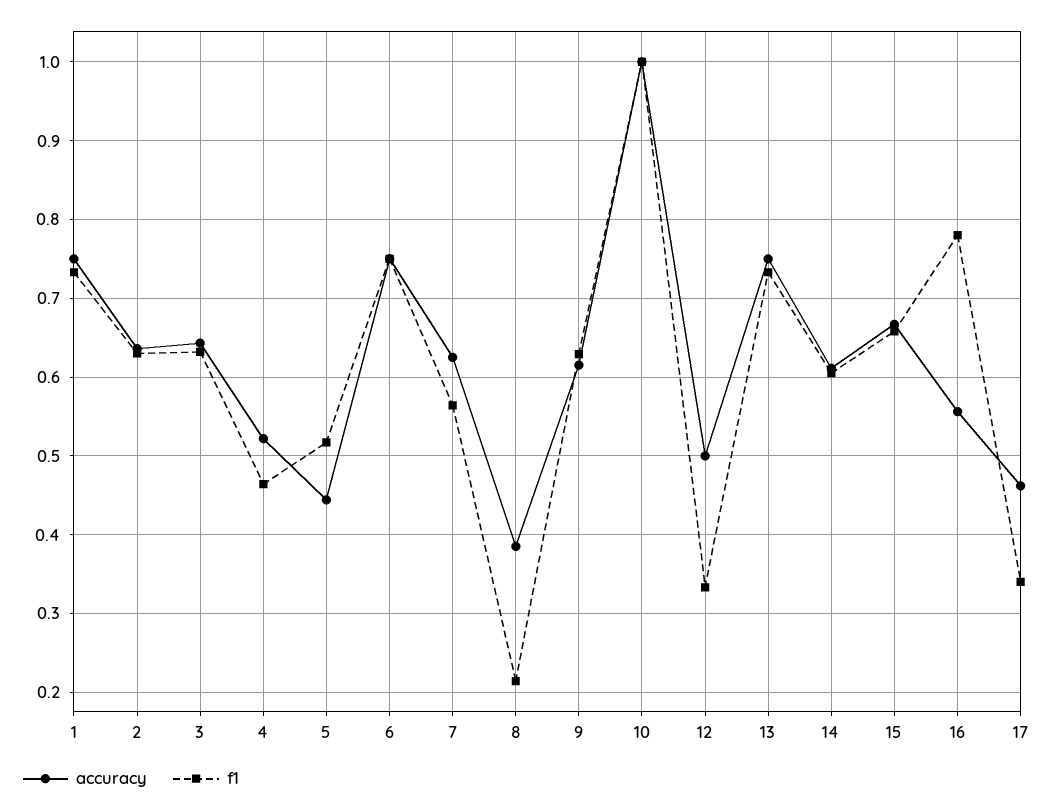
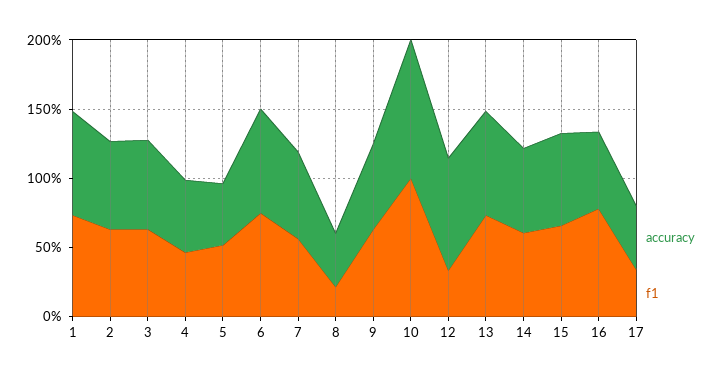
  {
    "accuracy": {
      "1": 0.75,
      "2": 0.64,
      "3": 0.64,
      "4": 0.52,
      "5": 0.44,
      "6": 0.75,
      "7": 0.63,
      "8": 0.39,
      "9": 0.62,
      "10": 1,
-     "12": 0.5,
+     "12": 0.8,
      "13": 0.75,
      "14": 0.61,
      "15": 0.67,
      "16": 0.56,
      "17": 0.46
    },
    "f1": {
      "1": 0.73,
      "2": 0.63,
      "3": 0.63,
      "4": 0.46,
      "5": 0.52,
      "6": 0.75,
      "7": 0.56,
      "8": 0.21,
      "9": 0.63,
      "10": 1,
      "12": 0.33,
      "13": 0.73,
      "14": 0.61,
      "15": 0.66,
      "16": 0.78,
      "17": 0.34
    }
  }

